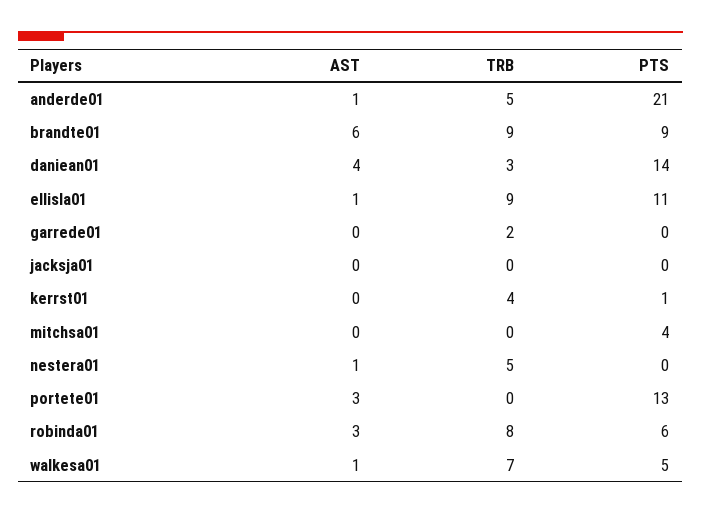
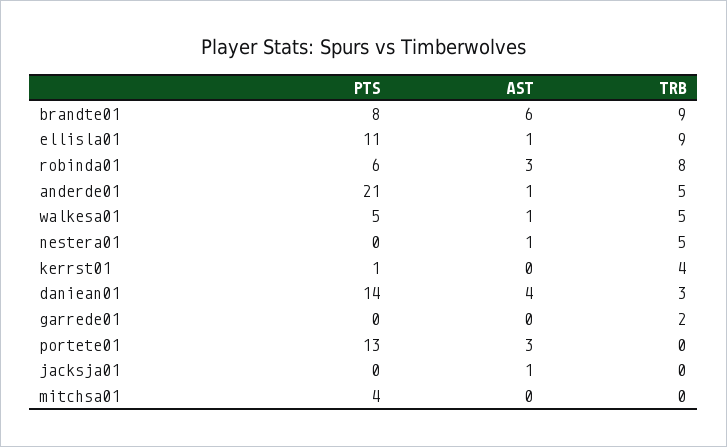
  {
    "AST": {
      "anderde01": 1,
      "brandte01": 6,
      "daniean01": 4,
      "ellisla01": 1,
      "garrede01": 0,
-     "jacksja01": 0,
+     "jacksja01": 1,
      "kerrst01": 0,
      "mitchsa01": 0,
      "nestera01": 1,
      "portete01": 3,
      "robinda01": 3,
      "walkesa01": 1
    },
    "TRB": {
      "anderde01": 5,
      "brandte01": 9,
      "daniean01": 3,
      "ellisla01": 9,
      "garrede01": 2,
      "jacksja01": 0,
      "kerrst01": 4,
      "mitchsa01": 0,
      "nestera01": 5,
      "portete01": 0,
      "robinda01": 8,
-     "walkesa01": 7
+     "walkesa01": 5
    },
    "PTS": {
      "anderde01": 21,
-     "brandte01": 9,
+     "brandte01": 8,
      "daniean01": 14,
      "ellisla01": 11,
      "garrede01": 0,
      "jacksja01": 0,
      "kerrst01": 1,
      "mitchsa01": 4,
      "nestera01": 0,
      "portete01": 13,
      "robinda01": 6,
      "walkesa01": 5
    }
  }

